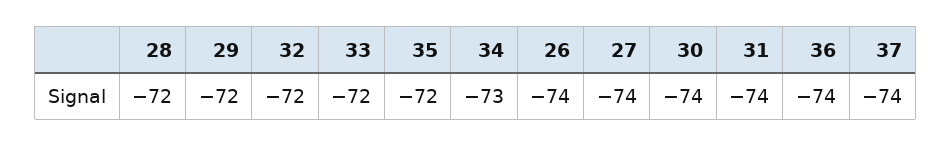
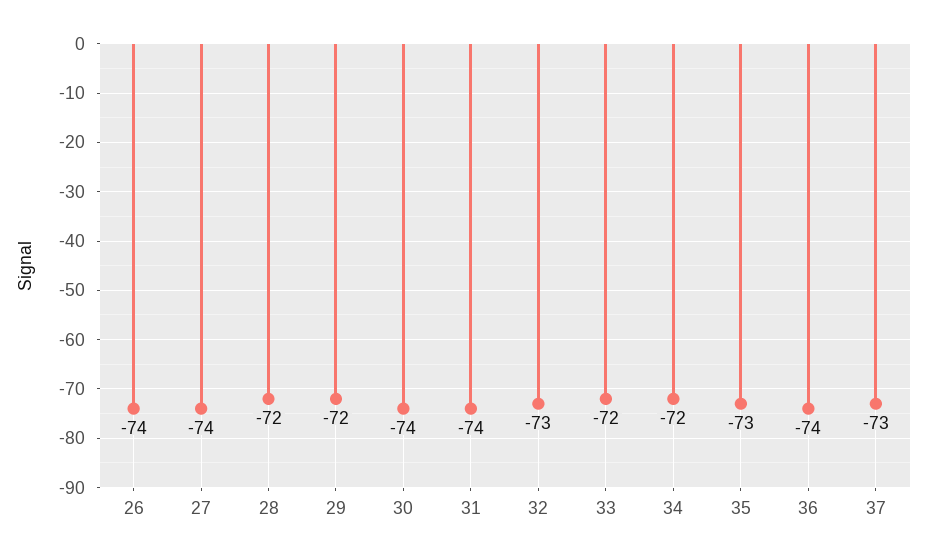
  {
    "28": -72,
    "29": -72,
-   "32": -72,
+   "32": -73,
    "33": -72,
-   "35": -72,
+   "35": -73,
-   "34": -73,
+   "34": -72,
    "26": -74,
    "27": -74,
    "30": -74,
    "31": -74,
    "36": -74,
-   "37": -74
+   "37": -73
  }

